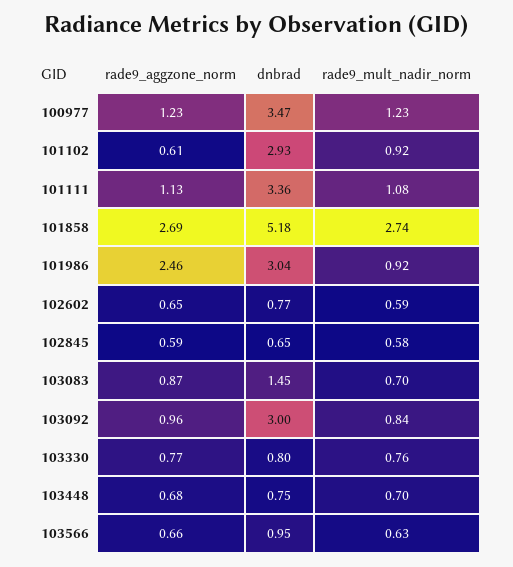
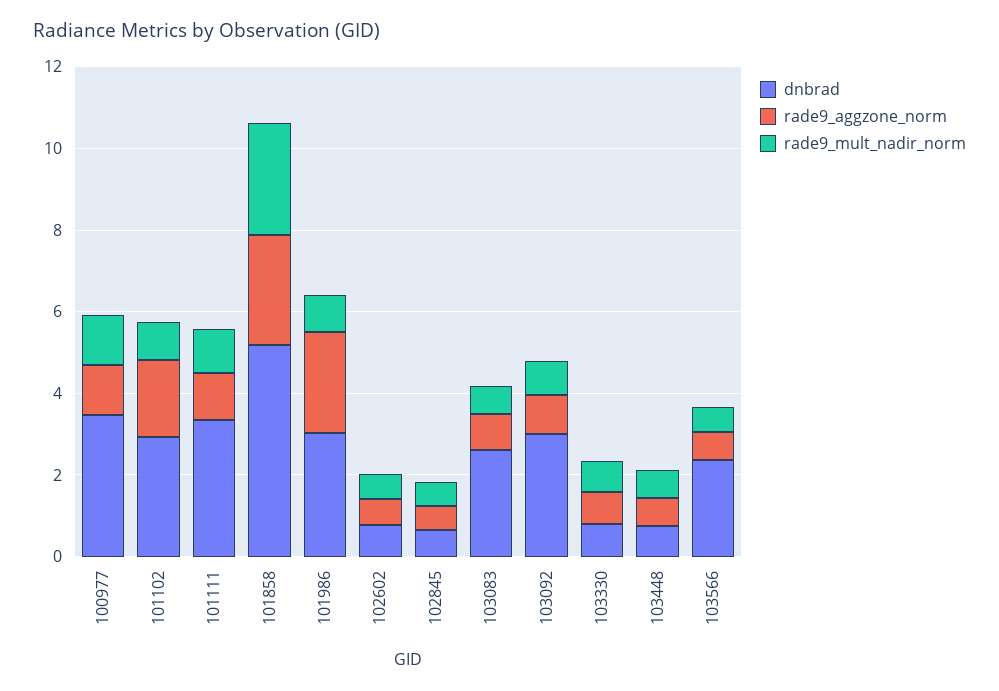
  {
    "rade9_aggzone_norm": {
      "100977": 1.23,
-     "101102": 0.61,
+     "101102": 2,
      "101111": 1.13,
      "101858": 2.69,
      "101986": 2.46,
      "102602": 0.65,
      "102845": 0.59,
      "103083": 0.87,
      "103092": 0.96,
      "103330": 0.77,
      "103448": 0.68,
      "103566": 0.66
    },
    "dnbrad": {
      "100977": 3.47,
      "101102": 2.93,
      "101111": 3.36,
      "101858": 5.18,
      "101986": 3.04,
      "102602": 0.77,
      "102845": 0.65,
-     "103083": 1.45,
+     "103083": 2.5,
      "103092": 3,
      "103330": 0.8,
      "103448": 0.75,
-     "103566": 0.95
+     "103566": 2.5
    },
    "rade9_mult_nadir_norm": {
      "100977": 1.23,
      "101102": 0.92,
      "101111": 1.08,
      "101858": 2.74,
      "101986": 0.92,
      "102602": 0.59,
      "102845": 0.58,
      "103083": 0.7,
      "103092": 0.84,
      "103330": 0.76,
      "103448": 0.7,
      "103566": 0.63
    }
  }

